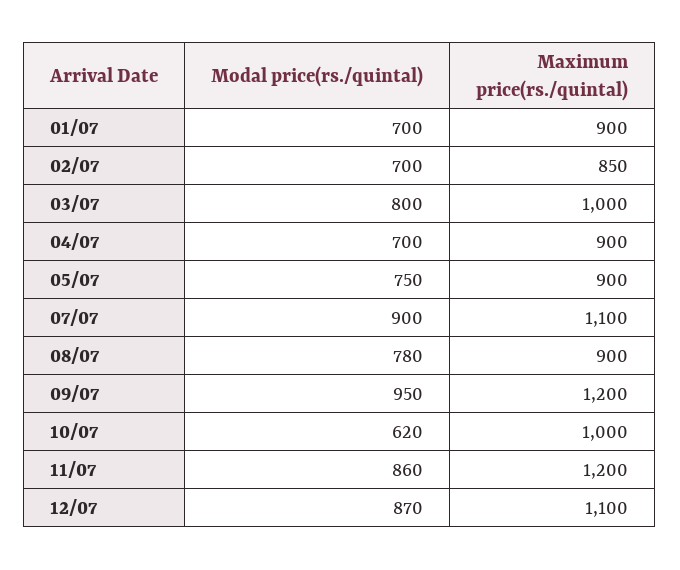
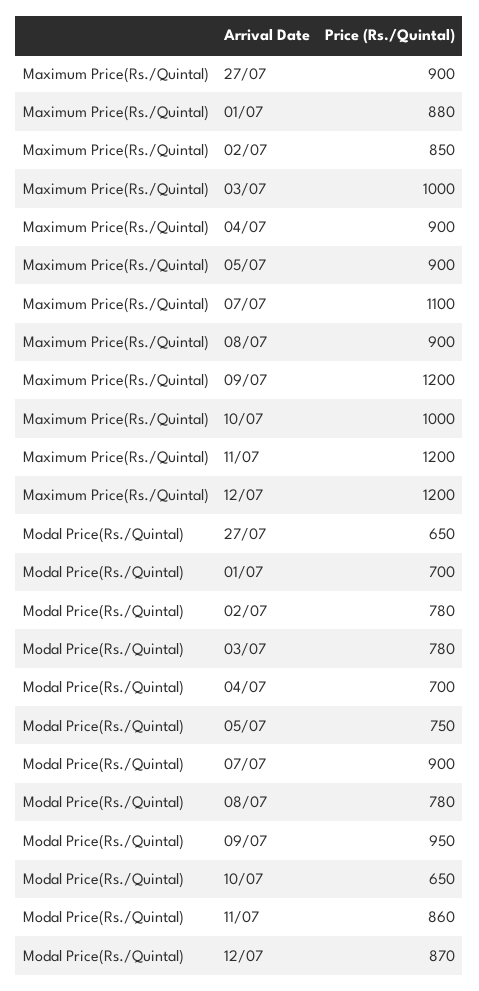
  {
    "Modal price(rs./quintal)": {
      "01/07": 700,
-     "02/07": 700,
+     "02/07": 780,
-     "03/07": 800,
+     "03/07": 780,
      "04/07": 700,
      "05/07": 750,
      "07/07": 900,
      "08/07": 780,
      "09/07": 950,
-     "10/07": 620,
+     "10/07": 650,
      "11/07": 860,
-     "12/07": 870
+     "12/07": 870,
+     "27/07": 650
    },
    "Maximum price(rs./quintal)": {
-     "01/07": 900,
+     "01/07": 880,
      "02/07": 850,
      "03/07": 1000,
      "04/07": 900,
      "05/07": 900,
      "07/07": 1100,
      "08/07": 900,
      "09/07": 1200,
      "10/07": 1000,
      "11/07": 1200,
-     "12/07": 1100
+     "12/07": 1200,
+     "27/07": 900
    }
  }

